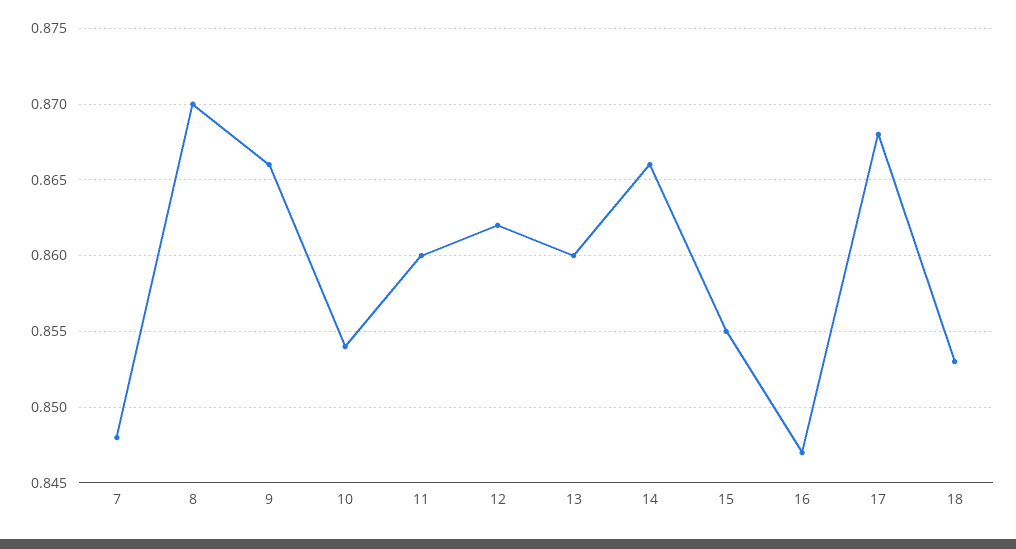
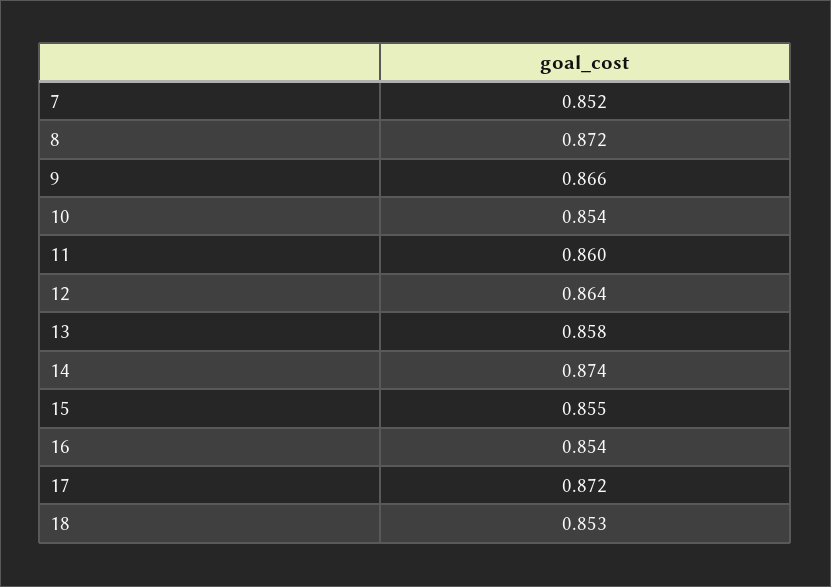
  {
-   "7": 0.848,
+   "7": 0.852,
-   "8": 0.87,
+   "8": 0.872,
    "9": 0.866,
    "10": 0.854,
    "11": 0.86,
-   "12": 0.862,
+   "12": 0.864,
-   "13": 0.86,
+   "13": 0.858,
-   "14": 0.866,
+   "14": 0.874,
    "15": 0.855,
-   "16": 0.847,
+   "16": 0.854,
-   "17": 0.868,
+   "17": 0.872,
    "18": 0.853
  }

